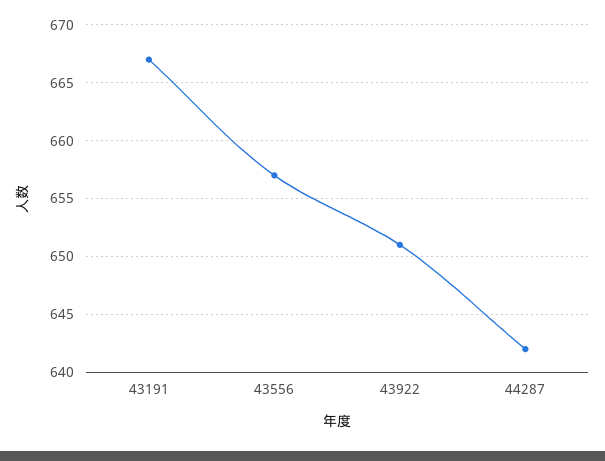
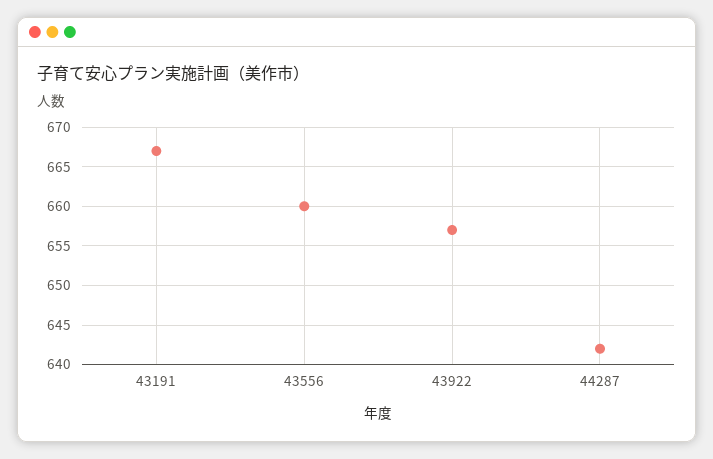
  {
    "43191": 667,
-   "43556": 657,
+   "43556": 660,
-   "43922": 651,
+   "43922": 657,
    "44287": 642
  }

